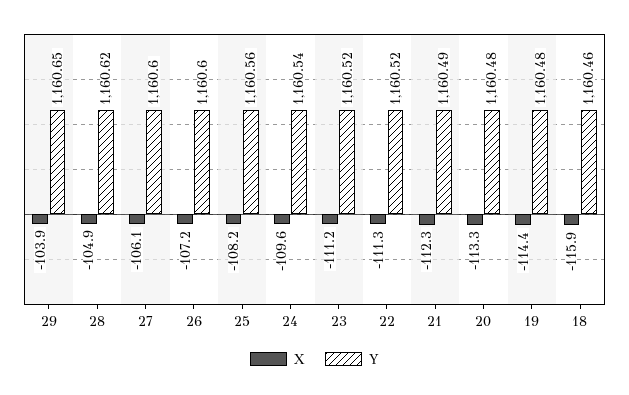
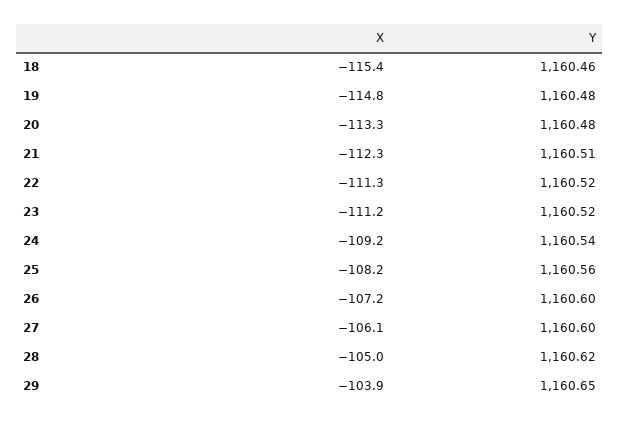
  {
    "X": {
      "29": -103.9,
-     "28": -104.9,
+     "28": -105,
      "27": -106.1,
      "26": -107.2,
      "25": -108.2,
-     "24": -109.6,
+     "24": -109.2,
      "23": -111.2,
      "22": -111.3,
      "21": -112.3,
      "20": -113.3,
-     "19": -114.4,
+     "19": -114.8,
-     "18": -115.9
+     "18": -115.4
    },
    "Y": {
      "29": 1160.65,
      "28": 1160.62,
      "27": 1160.6,
      "26": 1160.6,
      "25": 1160.56,
      "24": 1160.54,
      "23": 1160.52,
      "22": 1160.52,
-     "21": 1160.49,
+     "21": 1160.51,
      "20": 1160.48,
      "19": 1160.48,
      "18": 1160.46
    }
  }

